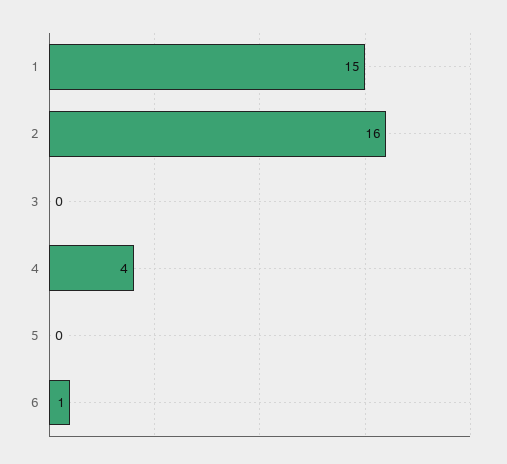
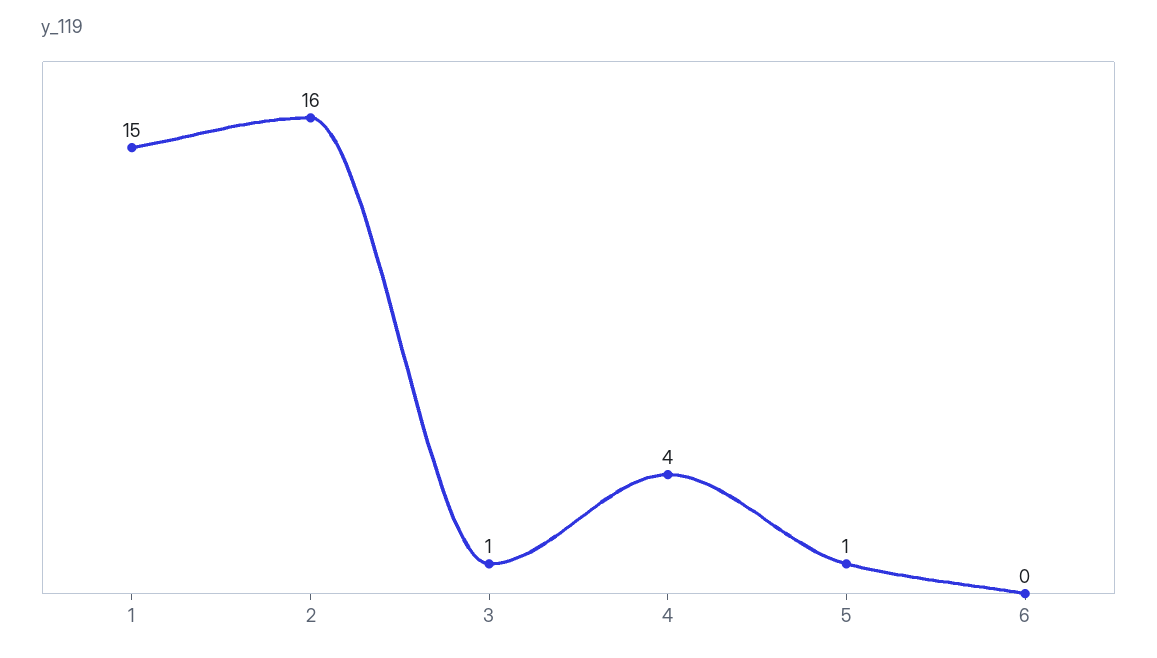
  {
    "1": 15,
    "2": 16,
-   "3": 0,
+   "3": 1,
    "4": 4,
-   "5": 0,
+   "5": 1,
-   "6": 1
+   "6": 0
  }

